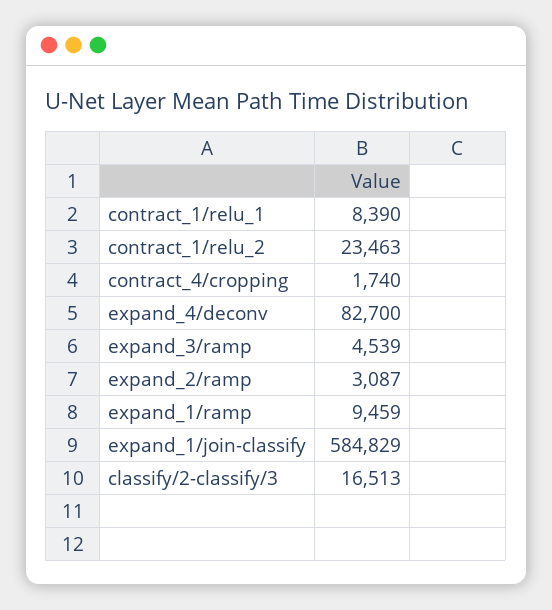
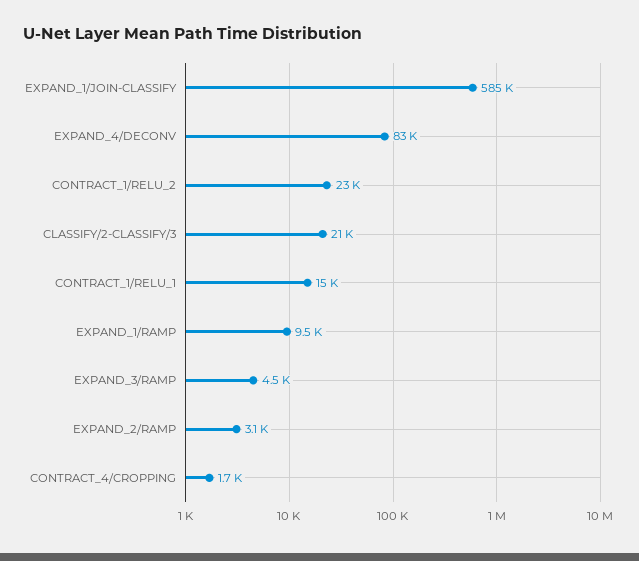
  {
-   "contract_1/relu_1": 8390,
+   "contract_1/relu_1": 15000,
    "contract_1/relu_2": 23463,
    "contract_4/cropping": 1740,
    "expand_4/deconv": 82700,
    "expand_3/ramp": 4539,
    "expand_2/ramp": 3087,
    "expand_1/ramp": 9459,
    "expand_1/join-classify": 584829,
-   "classify/2-classify/3": 16513
+   "classify/2-classify/3": 21000
  }

